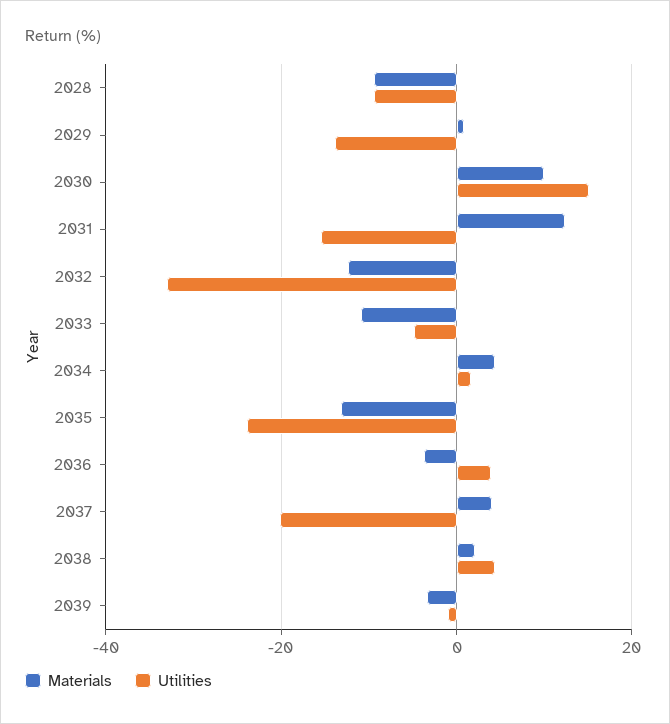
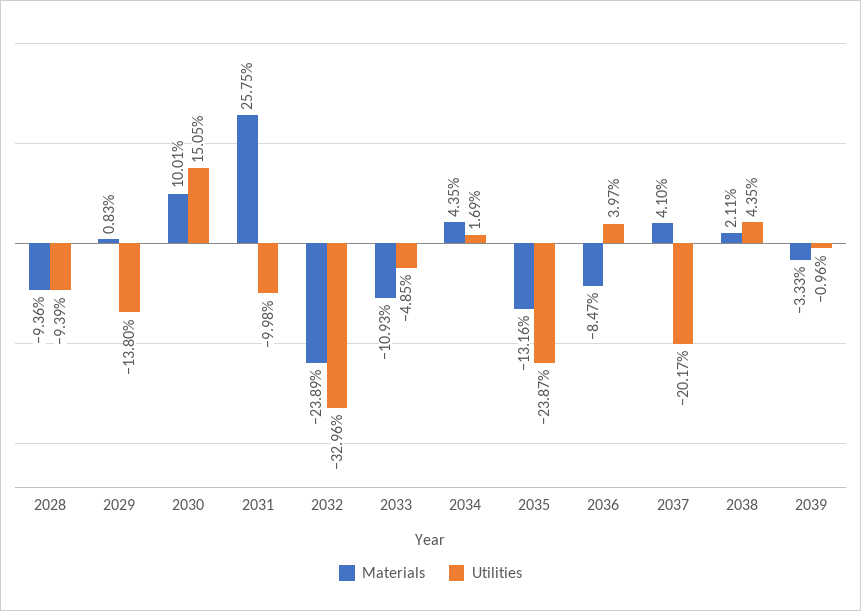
  {
    "Materials": {
      "2028": -9.36,
      "2029": 0.83,
      "2030": 10.01,
-     "2031": 12,
+     "2031": 25.75,
-     "2032": -12,
+     "2032": -23.89,
      "2033": -10.93,
      "2034": 4.35,
      "2035": -13.16,
-     "2036": -4,
+     "2036": -8.47,
      "2037": 4.1,
      "2038": 2.11,
      "2039": -3.33
    },
    "Utilities": {
      "2028": -9.39,
      "2029": -13.8,
      "2030": 15.05,
-     "2031": -16,
+     "2031": -9.98,
      "2032": -32.96,
      "2033": -4.85,
      "2034": 1.69,
      "2035": -23.87,
      "2036": 3.97,
      "2037": -20.17,
      "2038": 4.35,
      "2039": -0.96
    }
  }

